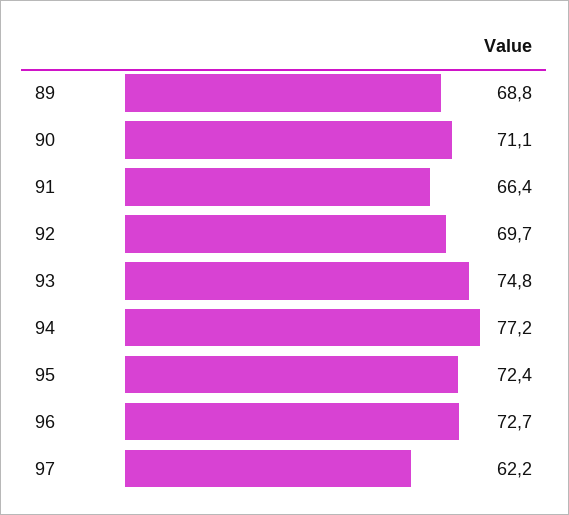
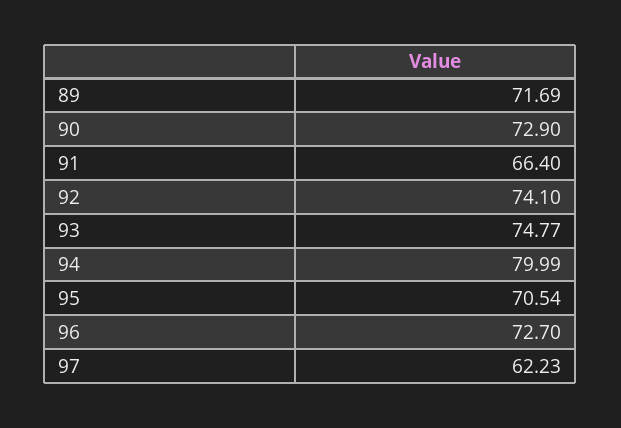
  {
-   "89": 68.8,
+   "89": 71.69,
-   "90": 71.1,
+   "90": 72.9,
    "91": 66.4,
-   "92": 69.7,
+   "92": 74.1,
    "93": 74.77,
-   "94": 77.2,
+   "94": 79.99,
-   "95": 72.4,
+   "95": 70.54,
    "96": 72.7,
    "97": 62.23
  }

